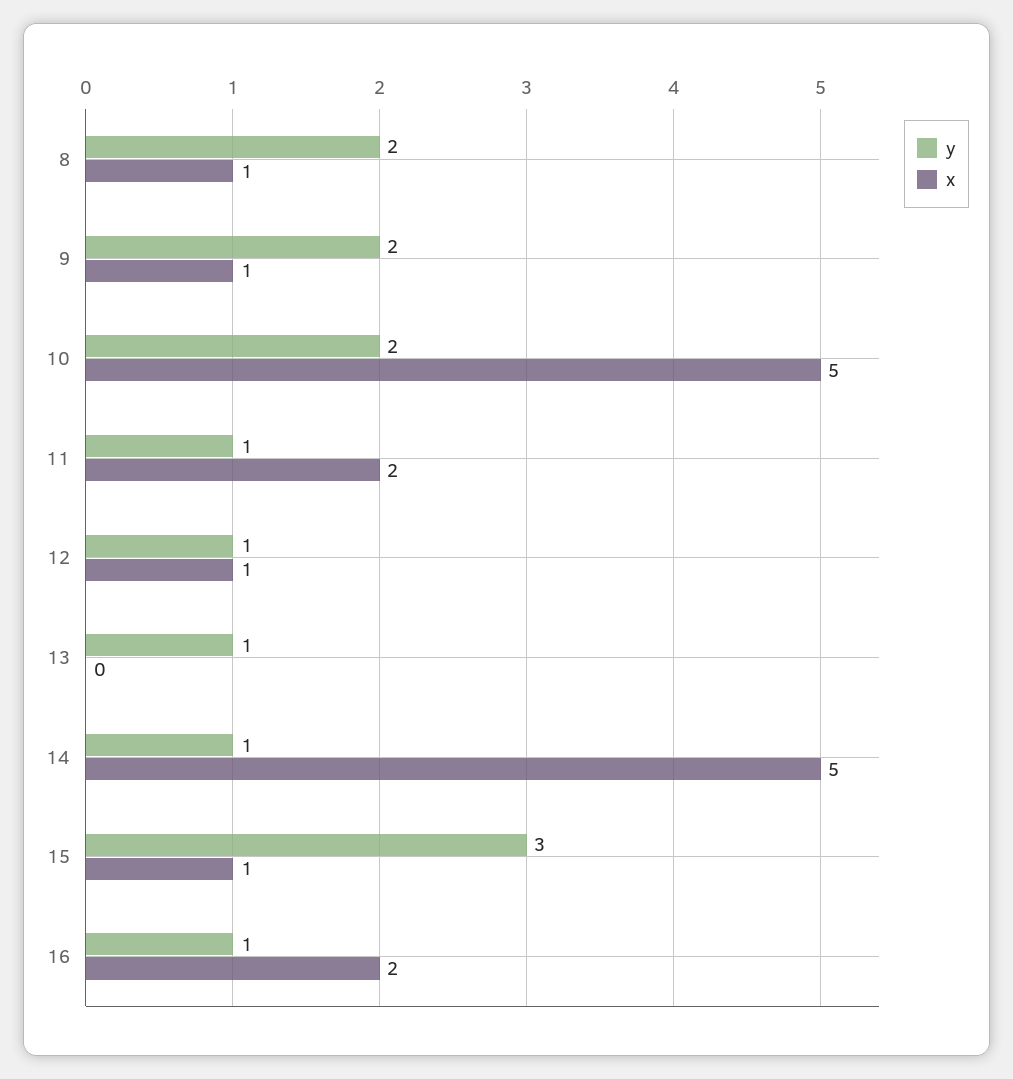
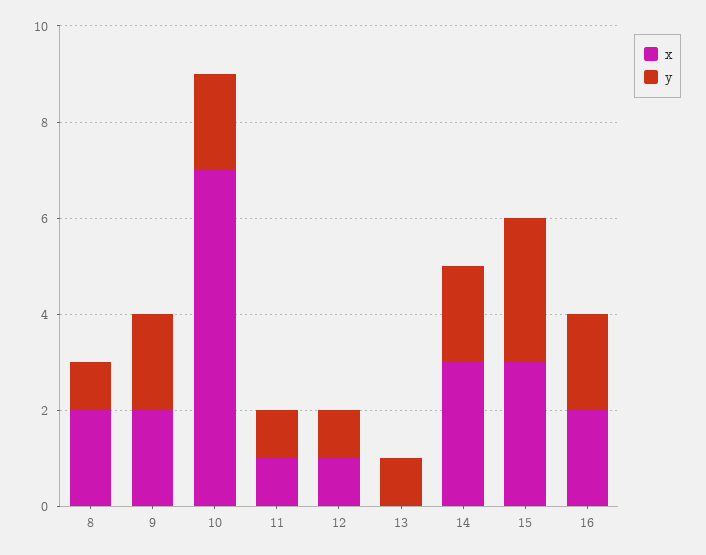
  {
    "y": {
-     "8": 2,
+     "8": 1,
      "9": 2,
      "10": 2,
      "11": 1,
      "12": 1,
      "13": 1,
-     "14": 1,
+     "14": 2,
      "15": 3,
-     "16": 1
+     "16": 2
    },
    "x": {
-     "8": 1,
+     "8": 2,
-     "9": 1,
+     "9": 2,
-     "10": 5,
+     "10": 7,
-     "11": 2,
+     "11": 1,
      "12": 1,
      "13": 0,
-     "14": 5,
+     "14": 3,
-     "15": 1,
+     "15": 3,
      "16": 2
    }
  }

